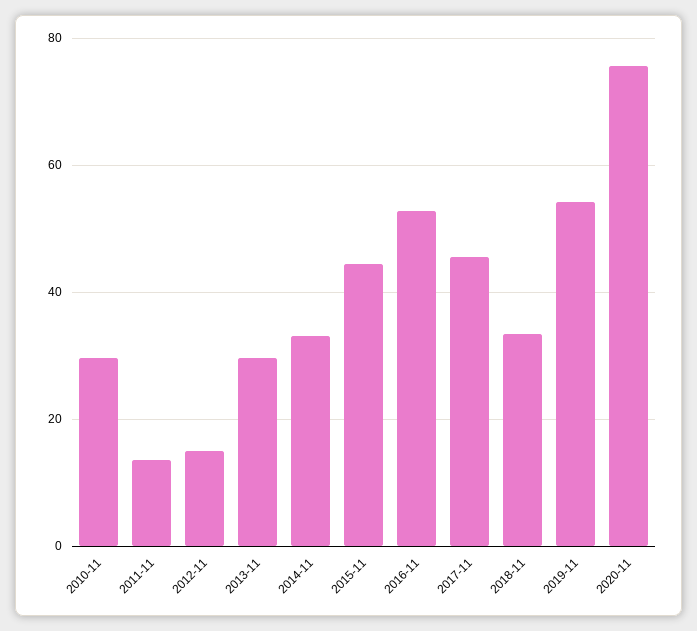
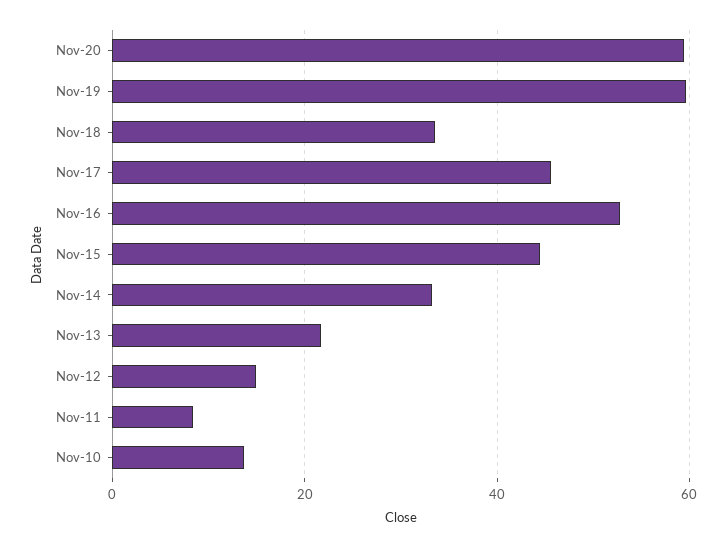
  {
-   "2010-11": 30,
+   "2010-11": 14,
-   "2011-11": 14,
+   "2011-11": 8,
    "2012-11": 14,
-   "2013-11": 30,
+   "2013-11": 22,
    "2014-11": 34,
    "2015-11": 44,
    "2016-11": 52,
    "2017-11": 46,
    "2018-11": 34,
-   "2019-11": 54,
+   "2019-11": 60,
-   "2020-11": 76
+   "2020-11": 60
  }

